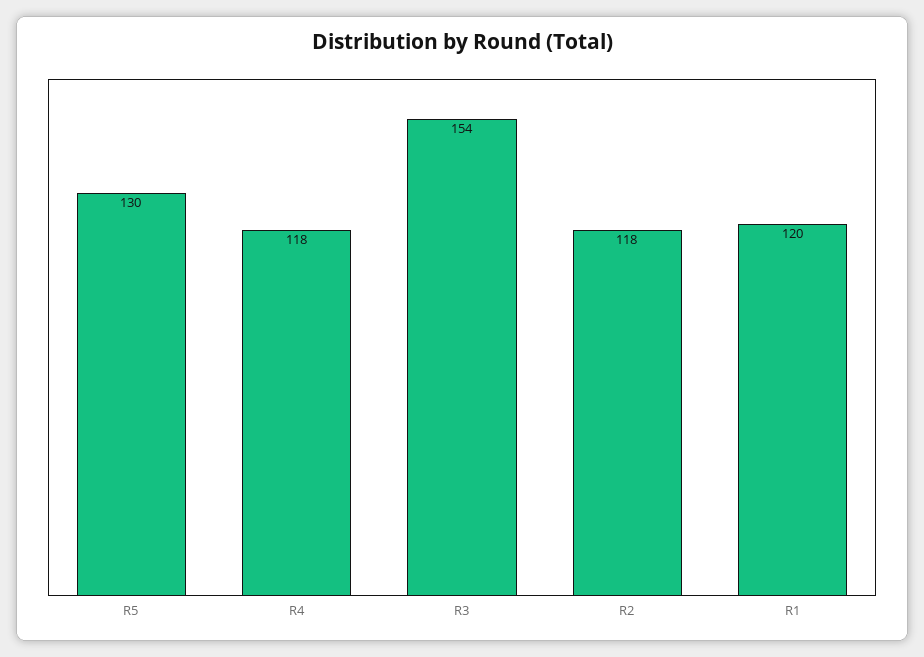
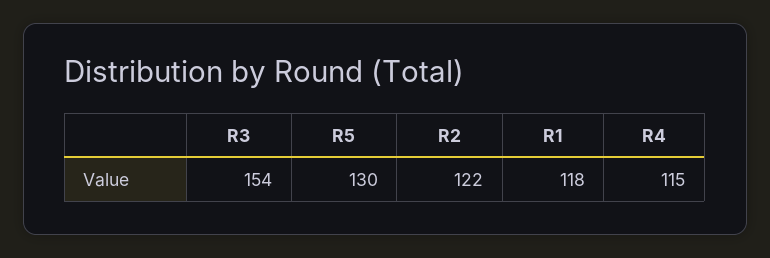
  {
    "R5": 130,
-   "R4": 118,
+   "R4": 115,
    "R3": 154,
-   "R2": 118,
+   "R2": 122,
-   "R1": 120
+   "R1": 118
  }

